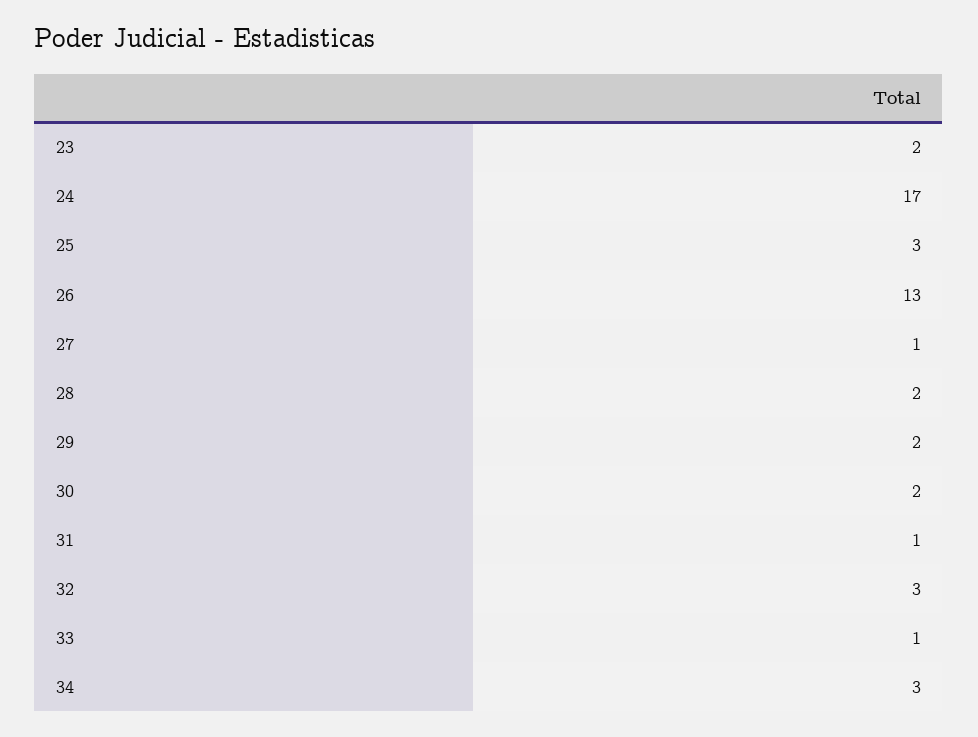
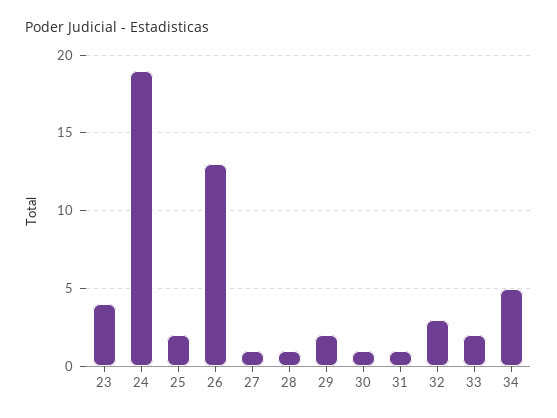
  {
-   "23": 2,
+   "23": 4,
-   "24": 17,
+   "24": 19,
-   "25": 3,
+   "25": 2,
    "26": 13,
    "27": 1,
-   "28": 2,
+   "28": 1,
    "29": 2,
-   "30": 2,
+   "30": 1,
    "31": 1,
    "32": 3,
-   "33": 1,
+   "33": 2,
-   "34": 3
+   "34": 5
  }

